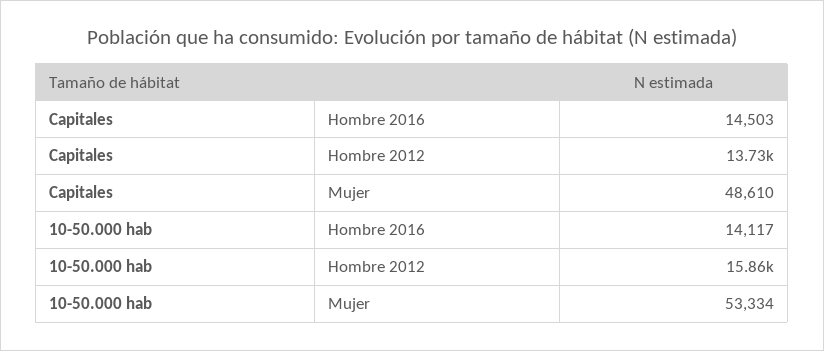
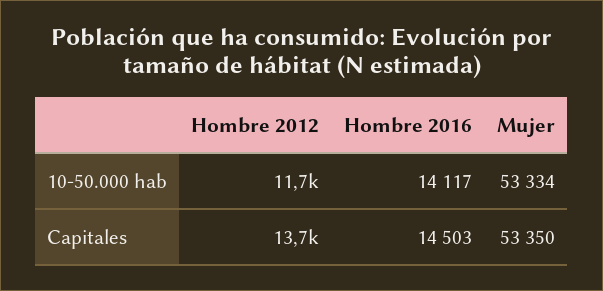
  {
    "Capitales": {
      "Hombre 2016": 14503,
      "Hombre 2012": 13730,
-     "Mujer": 48610
+     "Mujer": 53350
    },
    "10-50.000 hab": {
      "Hombre 2016": 14117,
-     "Hombre 2012": 15860,
+     "Hombre 2012": 11700,
      "Mujer": 53334
    }
  }

